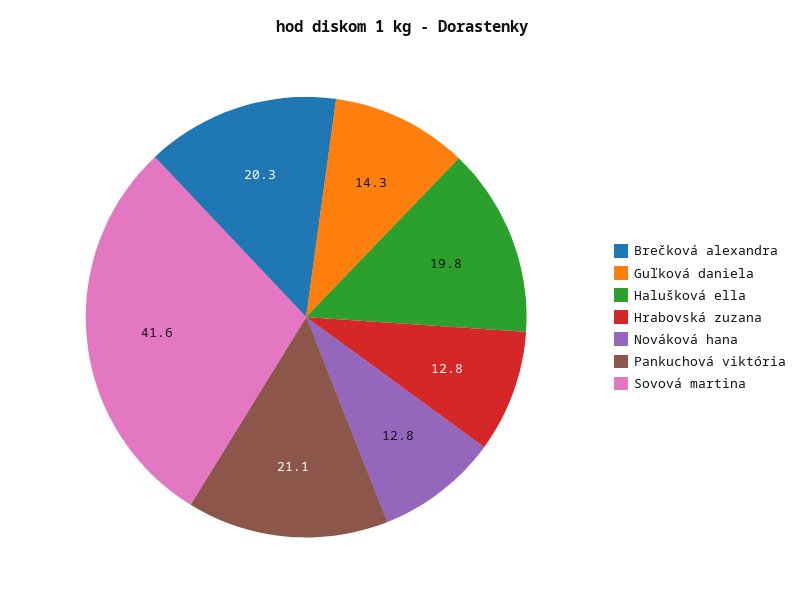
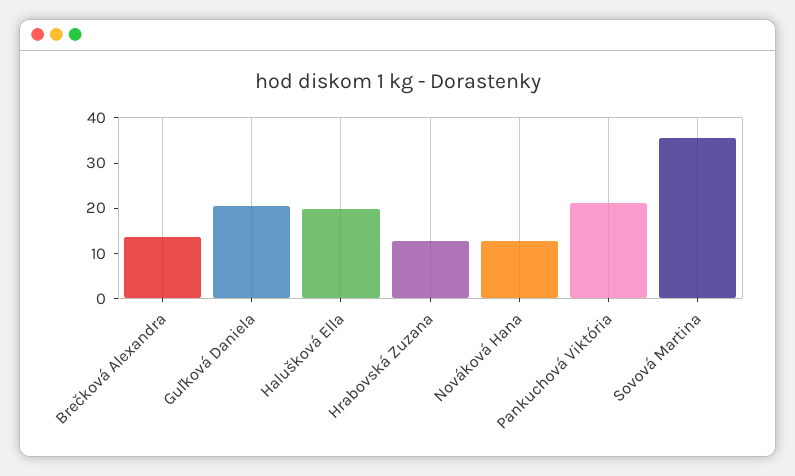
  {
-   "Brečková alexandra": 20.3,
+   "Brečková alexandra": 14,
-   "Guľková daniela": 14.3,
+   "Guľková daniela": 20,
    "Halušková ella": 19.8,
    "Hrabovská zuzana": 12.8,
    "Nováková hana": 12.8,
    "Pankuchová viktória": 21.1,
-   "Sovová martina": 41.6
+   "Sovová martina": 36
  }

